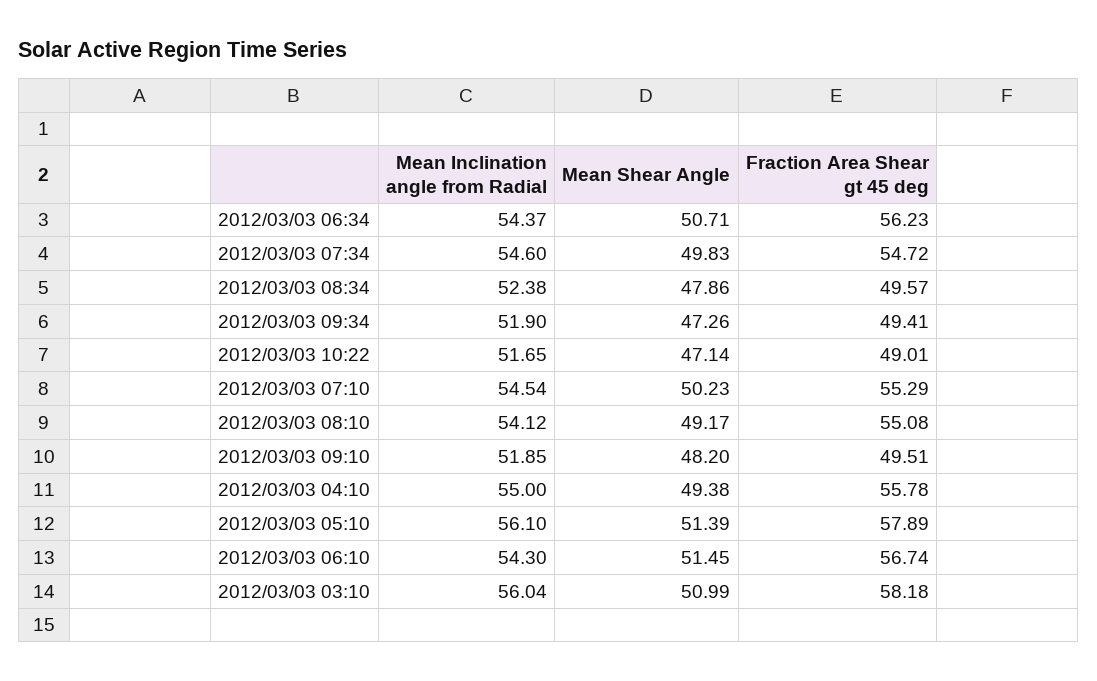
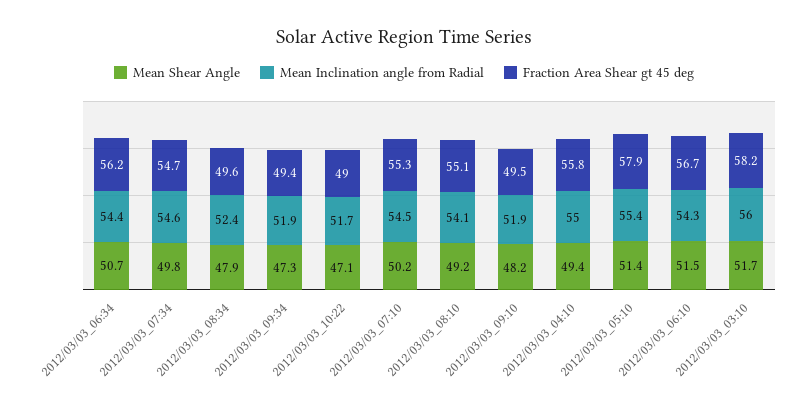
  {
    "Mean Inclination angle from Radial": {
      "2012/03/03 06:34": 54.37,
      "2012/03/03 07:34": 54.6,
      "2012/03/03 08:34": 52.38,
      "2012/03/03 09:34": 51.9,
      "2012/03/03 10:22": 51.65,
      "2012/03/03 07:10": 54.54,
      "2012/03/03 08:10": 54.12,
      "2012/03/03 09:10": 51.85,
      "2012/03/03 04:10": 55,
-     "2012/03/03 05:10": 56.1,
+     "2012/03/03 05:10": 55.4,
      "2012/03/03 06:10": 54.3,
      "2012/03/03 03:10": 56.04
    },
    "Mean Shear Angle": {
      "2012/03/03 06:34": 50.71,
      "2012/03/03 07:34": 49.83,
      "2012/03/03 08:34": 47.86,
      "2012/03/03 09:34": 47.26,
      "2012/03/03 10:22": 47.14,
      "2012/03/03 07:10": 50.23,
      "2012/03/03 08:10": 49.17,
      "2012/03/03 09:10": 48.2,
      "2012/03/03 04:10": 49.38,
      "2012/03/03 05:10": 51.39,
      "2012/03/03 06:10": 51.45,
-     "2012/03/03 03:10": 50.99
+     "2012/03/03 03:10": 51.7
    },
    "Fraction Area Shear gt 45 deg": {
      "2012/03/03 06:34": 56.23,
      "2012/03/03 07:34": 54.72,
      "2012/03/03 08:34": 49.57,
      "2012/03/03 09:34": 49.41,
      "2012/03/03 10:22": 49.01,
      "2012/03/03 07:10": 55.29,
      "2012/03/03 08:10": 55.08,
      "2012/03/03 09:10": 49.51,
      "2012/03/03 04:10": 55.78,
      "2012/03/03 05:10": 57.89,
      "2012/03/03 06:10": 56.74,
      "2012/03/03 03:10": 58.18
    }
  }

